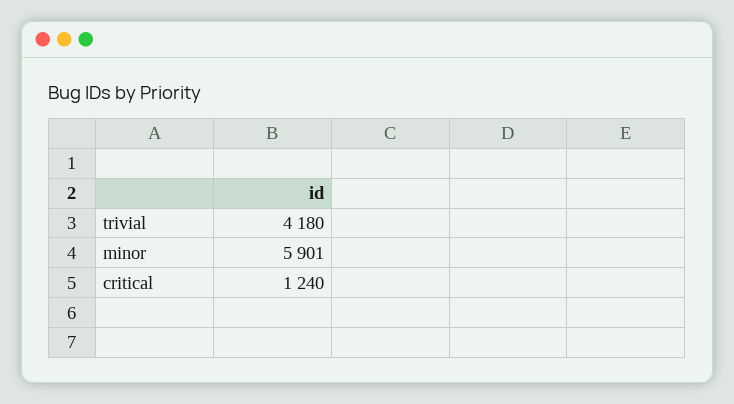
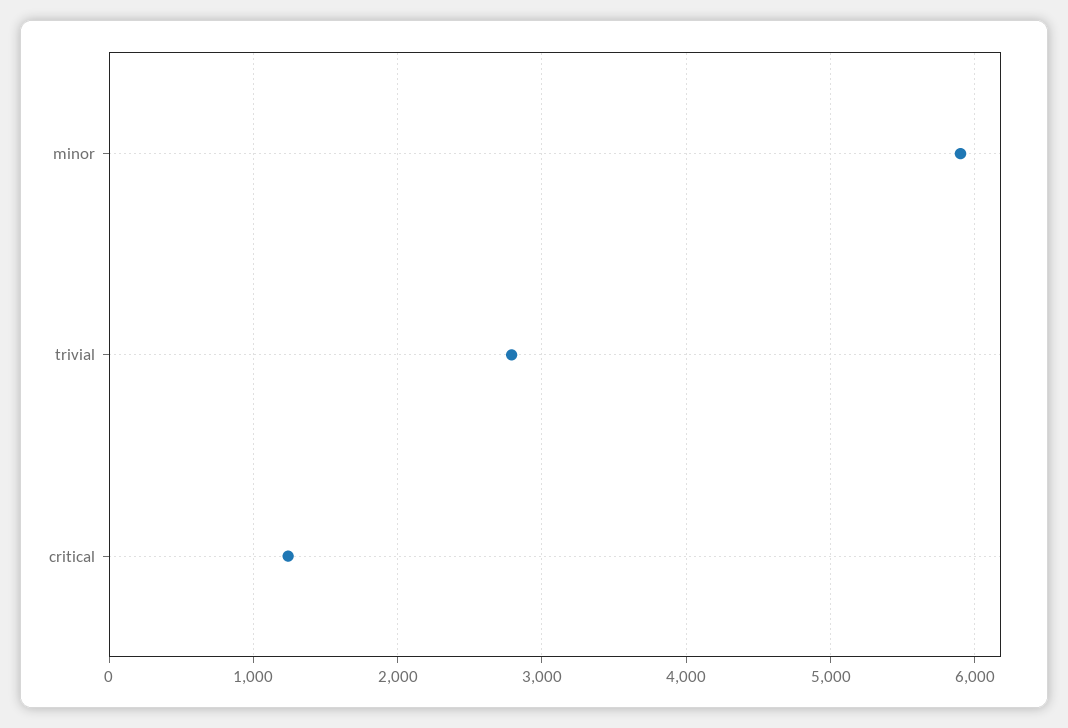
  {
-   "trivial": 4180,
+   "trivial": 2800,
    "minor": 5901,
    "critical": 1240
  }

